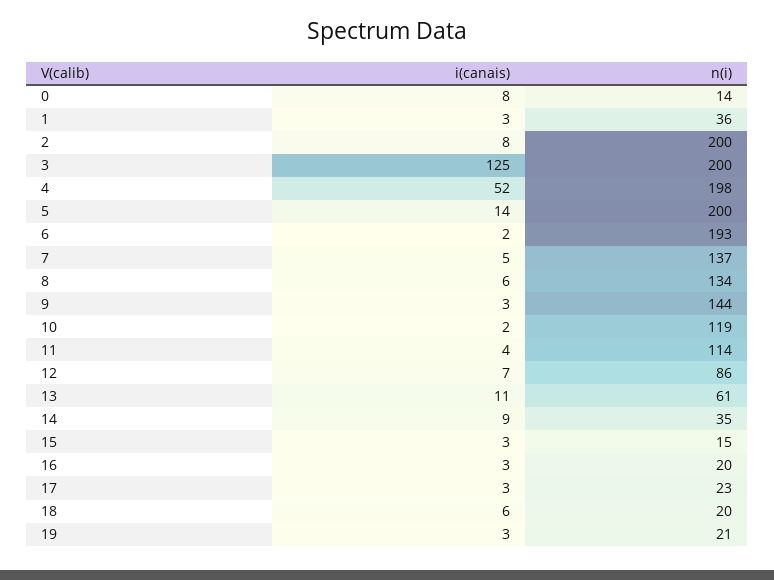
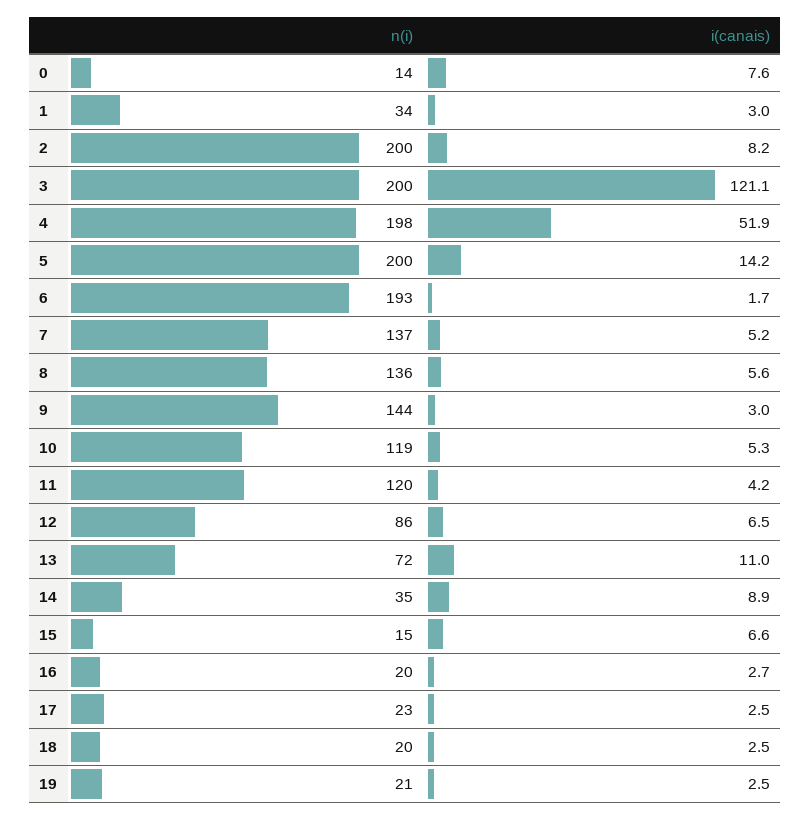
  {
    "i(canais)": {
      "0": 7.6,
      "1": 3,
      "2": 8.2,
-     "3": 125,
+     "3": 121.1,
      "4": 51.9,
      "5": 14.2,
      "6": 1.7,
      "7": 5.2,
      "8": 5.6,
      "9": 3,
-     "10": 2,
+     "10": 5.3,
      "11": 4.2,
      "12": 6.5,
      "13": 11,
      "14": 8.9,
-     "15": 3,
+     "15": 6.6,
      "16": 2.7,
      "17": 2.5,
-     "18": 6,
+     "18": 2.5,
      "19": 2.5
    },
    "n(i)": {
      "0": 14,
-     "1": 36,
+     "1": 34,
      "2": 200,
      "3": 200,
      "4": 198,
      "5": 200,
      "6": 193,
      "7": 137,
-     "8": 134,
+     "8": 136,
      "9": 144,
      "10": 119,
-     "11": 114,
+     "11": 120,
      "12": 86,
-     "13": 61,
+     "13": 72,
      "14": 35,
      "15": 15,
      "16": 20,
      "17": 23,
      "18": 20,
      "19": 21
    }
  }

